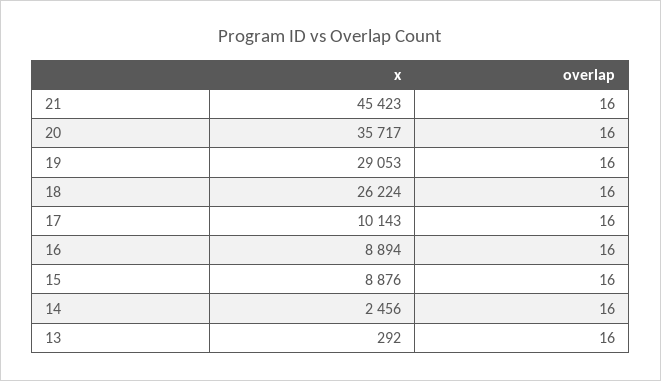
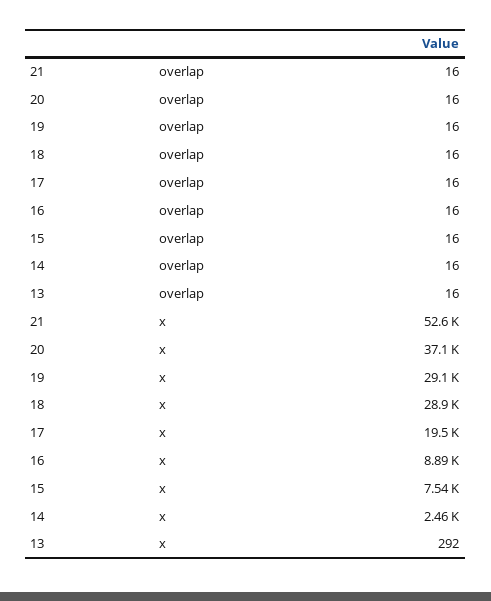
  {
    "x": {
-     "21": 45423,
+     "21": 52600,
-     "20": 35717,
+     "20": 37100,
      "19": 29053,
-     "18": 26224,
+     "18": 28900,
-     "17": 10143,
+     "17": 19500,
      "16": 8894,
-     "15": 8876,
+     "15": 7540,
      "14": 2456,
      "13": 292
    },
    "overlap": {
      "21": 16,
      "20": 16,
      "19": 16,
      "18": 16,
      "17": 16,
      "16": 16,
      "15": 16,
      "14": 16,
      "13": 16
    }
  }

